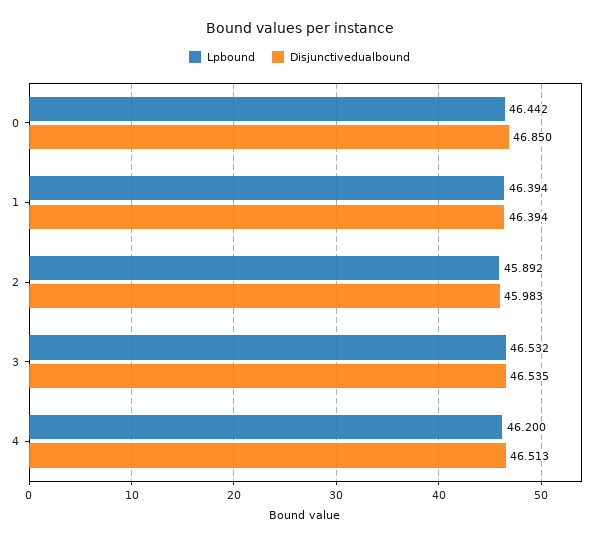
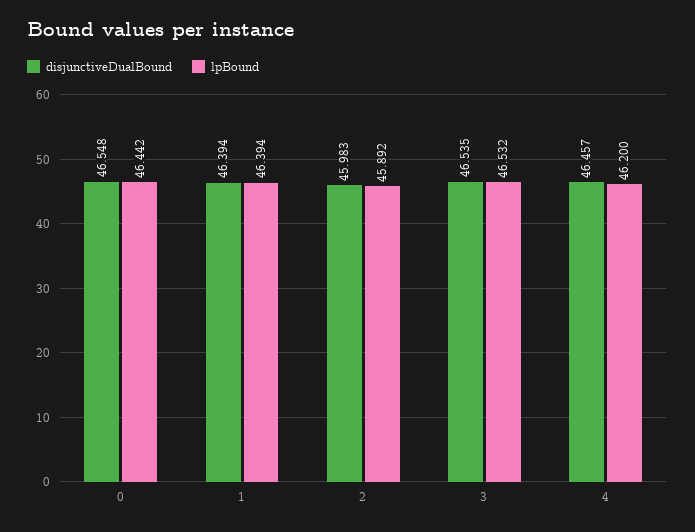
  {
    "Lpbound": {
      "0": 46.442,
      "1": 46.394,
      "2": 45.892,
      "3": 46.532,
      "4": 46.2
    },
    "Disjunctivedualbound": {
-     "0": 46.85,
+     "0": 46.548,
      "1": 46.394,
      "2": 45.983,
      "3": 46.535,
-     "4": 46.513
+     "4": 46.457
    }
  }

